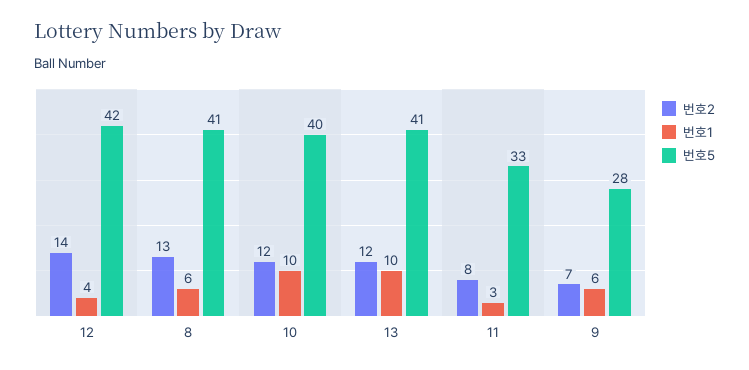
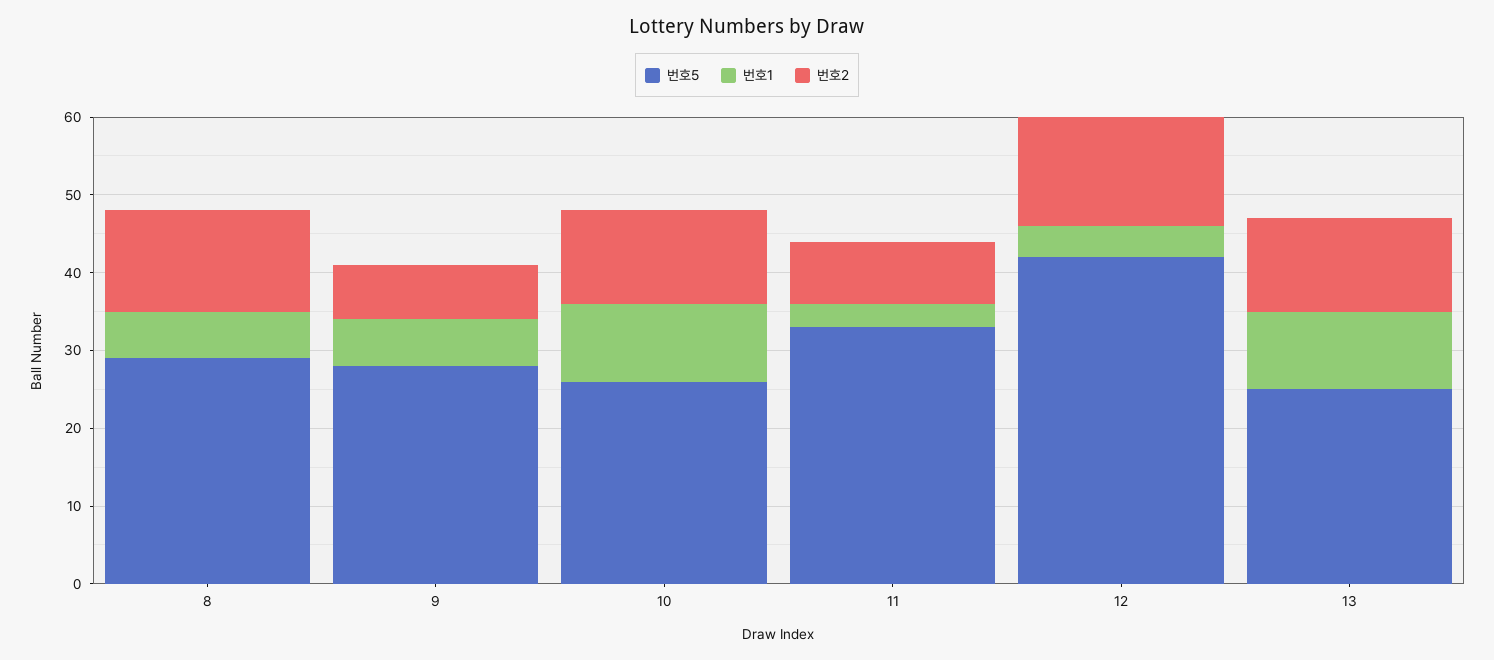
  {
    "번호2": {
      "12": 14,
      "8": 13,
      "10": 12,
      "13": 12,
      "11": 8,
      "9": 7
    },
    "번호1": {
      "12": 4,
      "8": 6,
      "10": 10,
      "13": 10,
      "11": 3,
      "9": 6
    },
    "번호5": {
      "12": 42,
-     "8": 41,
+     "8": 30,
-     "10": 40,
+     "10": 25,
-     "13": 41,
+     "13": 25,
      "11": 33,
      "9": 28
    }
  }

